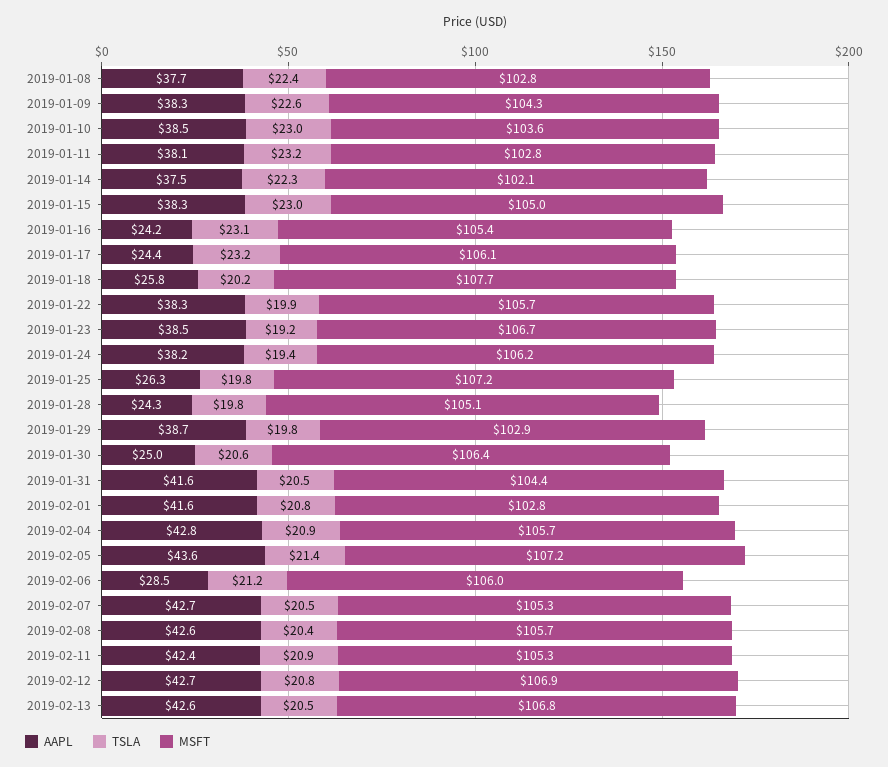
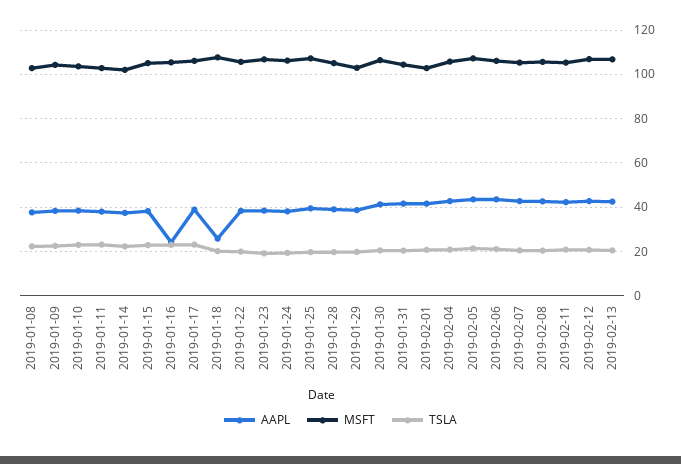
  {
    "AAPL": {
      "2019-01-08": 37.7,
      "2019-01-09": 38.3,
      "2019-01-10": 38.5,
      "2019-01-11": 38.1,
      "2019-01-14": 37.5,
      "2019-01-15": 38.3,
      "2019-01-16": 24.2,
-     "2019-01-17": 24.4,
+     "2019-01-17": 40,
      "2019-01-18": 25.8,
      "2019-01-22": 38.3,
      "2019-01-23": 38.5,
      "2019-01-24": 38.2,
-     "2019-01-25": 26.3,
+     "2019-01-25": 40,
-     "2019-01-28": 24.3,
+     "2019-01-28": 40,
      "2019-01-29": 38.7,
-     "2019-01-30": 25,
+     "2019-01-30": 40,
      "2019-01-31": 41.6,
      "2019-02-01": 41.6,
      "2019-02-04": 42.8,
      "2019-02-05": 43.6,
-     "2019-02-06": 28.5,
+     "2019-02-06": 45,
      "2019-02-07": 42.7,
      "2019-02-08": 42.6,
      "2019-02-11": 42.4,
      "2019-02-12": 42.7,
      "2019-02-13": 42.6
    },
    "TSLA": {
      "2019-01-08": 22.4,
      "2019-01-09": 22.6,
      "2019-01-10": 23,
      "2019-01-11": 23.2,
      "2019-01-14": 22.3,
      "2019-01-15": 23,
      "2019-01-16": 23.1,
      "2019-01-17": 23.2,
      "2019-01-18": 20.2,
      "2019-01-22": 19.9,
      "2019-01-23": 19.2,
      "2019-01-24": 19.4,
      "2019-01-25": 19.8,
      "2019-01-28": 19.8,
      "2019-01-29": 19.8,
      "2019-01-30": 20.6,
      "2019-01-31": 20.5,
      "2019-02-01": 20.8,
      "2019-02-04": 20.9,
      "2019-02-05": 21.4,
      "2019-02-06": 21.2,
      "2019-02-07": 20.5,
      "2019-02-08": 20.4,
      "2019-02-11": 20.9,
      "2019-02-12": 20.8,
      "2019-02-13": 20.5
    },
    "MSFT": {
      "2019-01-08": 102.8,
      "2019-01-09": 104.3,
      "2019-01-10": 103.6,
      "2019-01-11": 102.8,
      "2019-01-14": 102.1,
      "2019-01-15": 105,
      "2019-01-16": 105.4,
      "2019-01-17": 106.1,
      "2019-01-18": 107.7,
      "2019-01-22": 105.7,
      "2019-01-23": 106.7,
      "2019-01-24": 106.2,
      "2019-01-25": 107.2,
      "2019-01-28": 105.1,
      "2019-01-29": 102.9,
      "2019-01-30": 106.4,
      "2019-01-31": 104.4,
      "2019-02-01": 102.8,
      "2019-02-04": 105.7,
      "2019-02-05": 107.2,
      "2019-02-06": 106,
      "2019-02-07": 105.3,
      "2019-02-08": 105.7,
      "2019-02-11": 105.3,
      "2019-02-12": 106.9,
      "2019-02-13": 106.8
    }
  }

